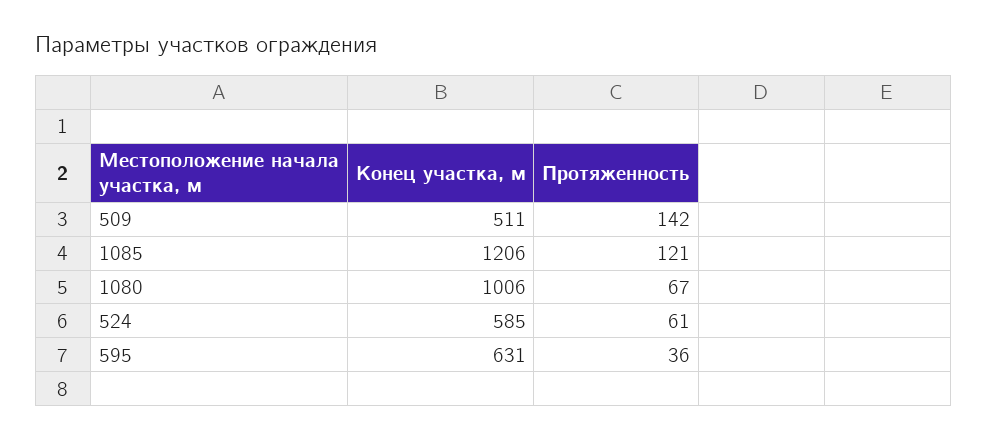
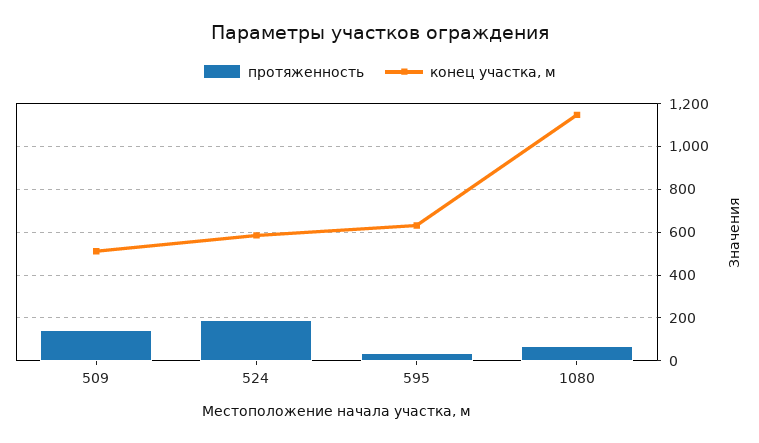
  {
    "Конец участка, м": {
      "509": 511,
-     "1085": 1206,
-     "1080": 1006,
+     "1080": 1150,
      "524": 585,
      "595": 631
    },
    "Протяженность": {
      "509": 142,
-     "1085": 121,
      "1080": 67,
-     "524": 61,
+     "524": 200,
      "595": 36
    }
  }

